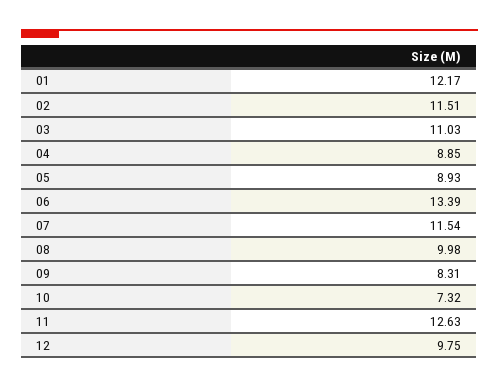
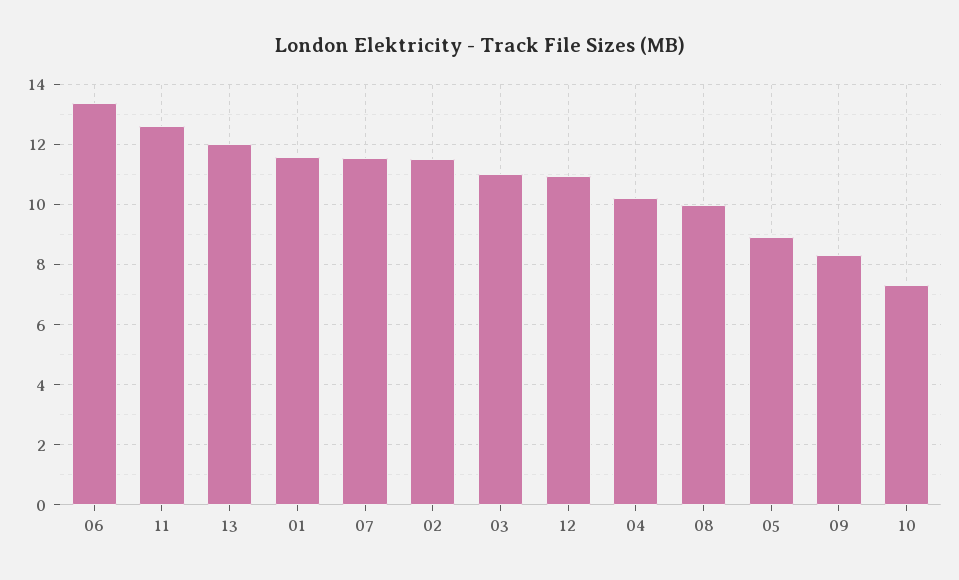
  {
-   "01": 12.17,
+   "01": 11.6,
    "02": 11.51,
    "03": 11.03,
-   "04": 8.85,
+   "04": 10.2,
    "05": 8.93,
    "06": 13.39,
    "07": 11.54,
    "08": 9.98,
    "09": 8.31,
    "10": 7.32,
    "11": 12.63,
-   "12": 9.75
+   "12": 11,
+   "13": 12
  }

